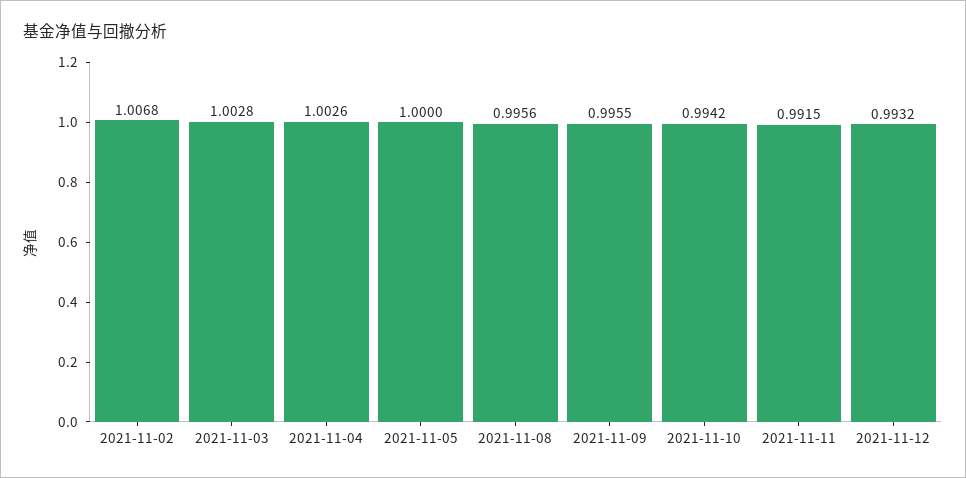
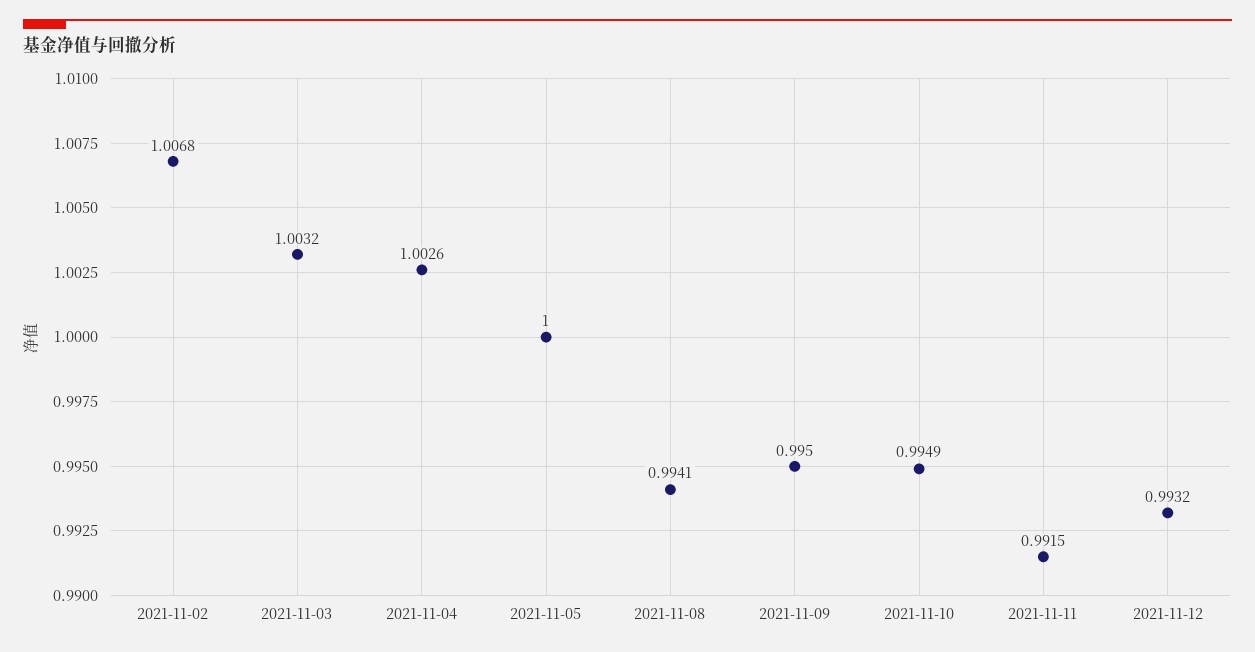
  {
    "2021-11-02": 1.0068,
-   "2021-11-03": 1.0028,
+   "2021-11-03": 1.0032,
    "2021-11-04": 1.0026,
    "2021-11-05": 1,
-   "2021-11-08": 0.9956,
+   "2021-11-08": 0.9941,
-   "2021-11-09": 0.9955,
+   "2021-11-09": 0.995,
-   "2021-11-10": 0.9942,
+   "2021-11-10": 0.9949,
    "2021-11-11": 0.9915,
    "2021-11-12": 0.9932
  }

